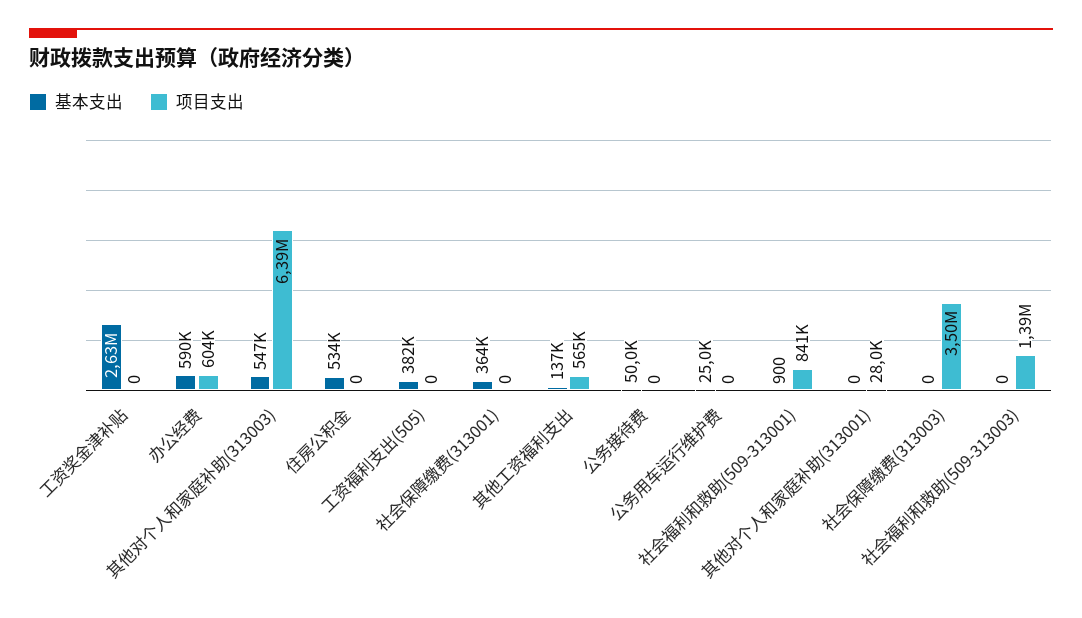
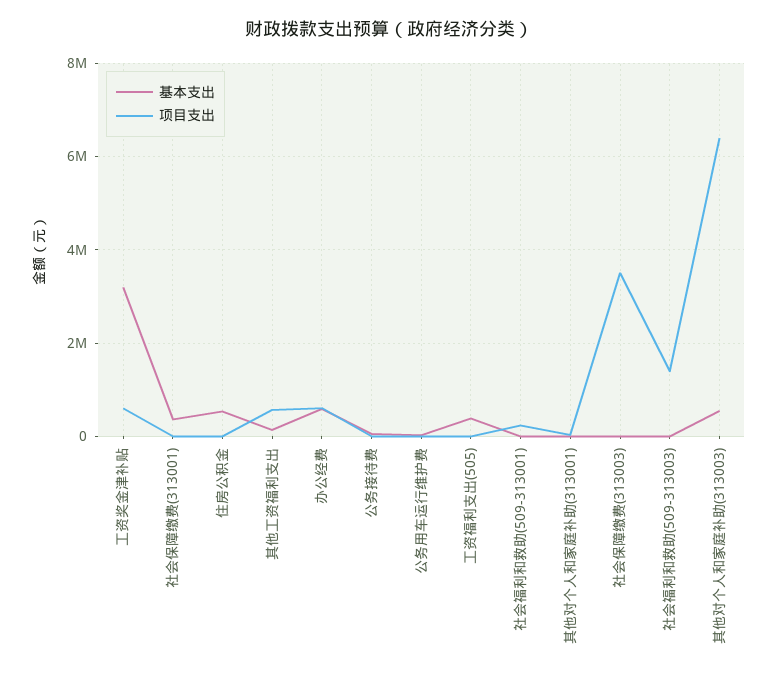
  {
    "基本支出": {
-     "工资奖金津补贴": 2630000,
+     "工资奖金津补贴": 3200000,
      "办公经费": 590000,
      "其他对个人和家庭补助(313003)": 547000,
      "住房公积金": 534000,
      "工资福利支出(505)": 382000,
      "社会保障缴费(313001)": 364000,
      "其他工资福利支出": 137000,
      "公务接待费": 50000,
      "公务用车运行维护费": 25000,
      "社会福利和救助(509-313001)": 900,
      "其他对个人和家庭补助(313001)": 0,
      "社会保障缴费(313003)": 0,
      "社会福利和救助(509-313003)": 0
    },
    "项目支出": {
-     "工资奖金津补贴": 0,
+     "工资奖金津补贴": 600000,
      "办公经费": 604000,
      "其他对个人和家庭补助(313003)": 6390000,
      "住房公积金": 0,
      "工资福利支出(505)": 0,
      "社会保障缴费(313001)": 0,
      "其他工资福利支出": 565000,
      "公务接待费": 0,
      "公务用车运行维护费": 0,
-     "社会福利和救助(509-313001)": 841000,
+     "社会福利和救助(509-313001)": 200000,
      "其他对个人和家庭补助(313001)": 28000,
      "社会保障缴费(313003)": 3500000,
      "社会福利和救助(509-313003)": 1390000
    }
  }

